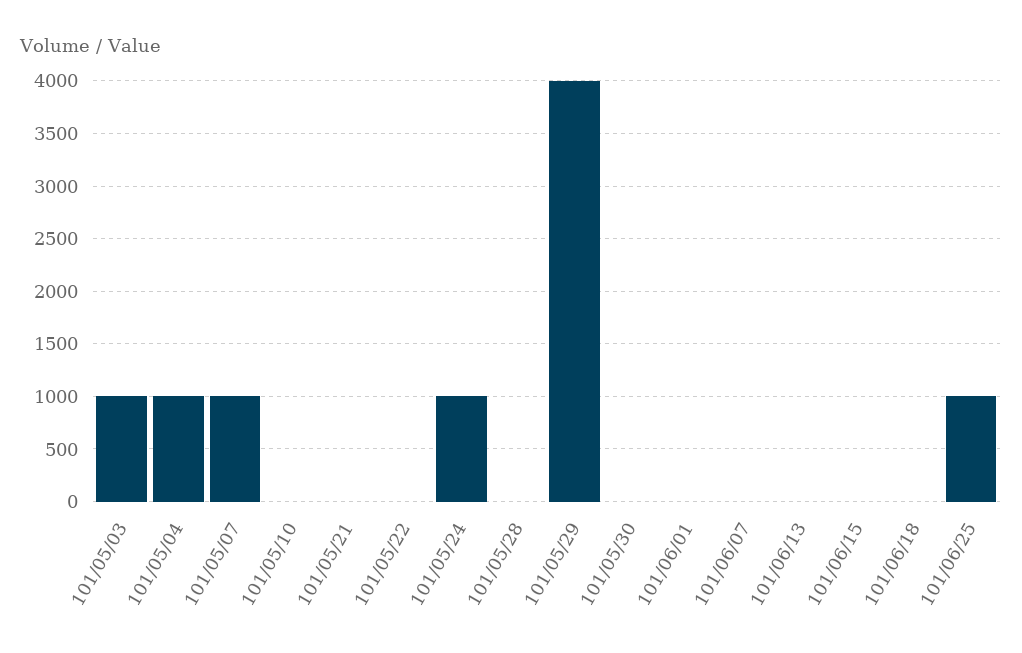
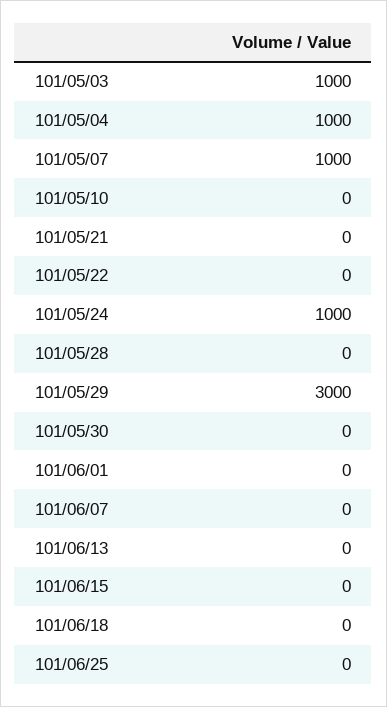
  {
    "101/05/03": 1000,
    "101/05/04": 1000,
    "101/05/07": 1000,
    "101/05/10": 0,
    "101/05/21": 0,
    "101/05/22": 0,
    "101/05/24": 1000,
    "101/05/28": 0,
-   "101/05/29": 4000,
+   "101/05/29": 3000,
    "101/05/30": 0,
    "101/06/01": 0,
    "101/06/07": 0,
    "101/06/13": 0,
    "101/06/15": 0,
    "101/06/18": 0,
-   "101/06/25": 1000
+   "101/06/25": 0
  }

